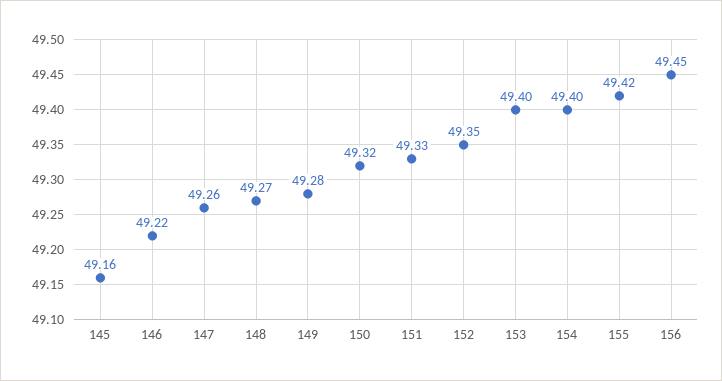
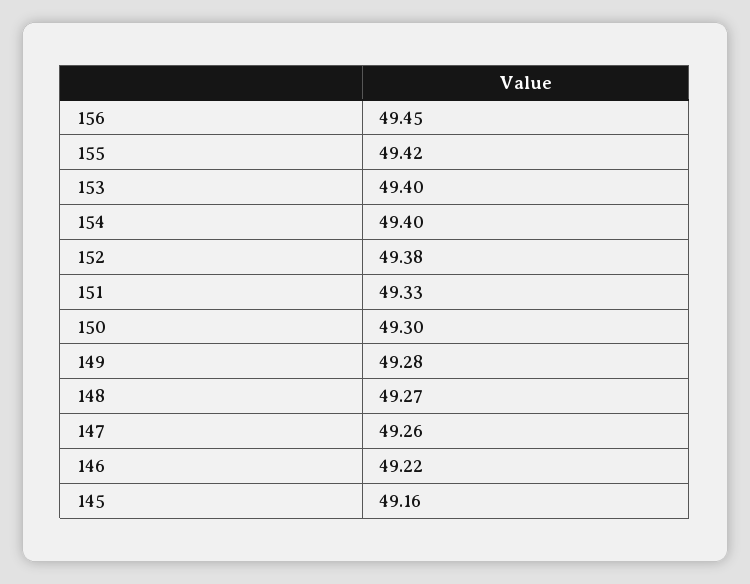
  {
    "145": 49.16,
    "146": 49.22,
    "147": 49.26,
    "148": 49.27,
    "149": 49.28,
-   "150": 49.32,
+   "150": 49.3,
    "151": 49.33,
-   "152": 49.35,
+   "152": 49.38,
    "153": 49.4,
    "154": 49.4,
    "155": 49.42,
    "156": 49.45
  }

